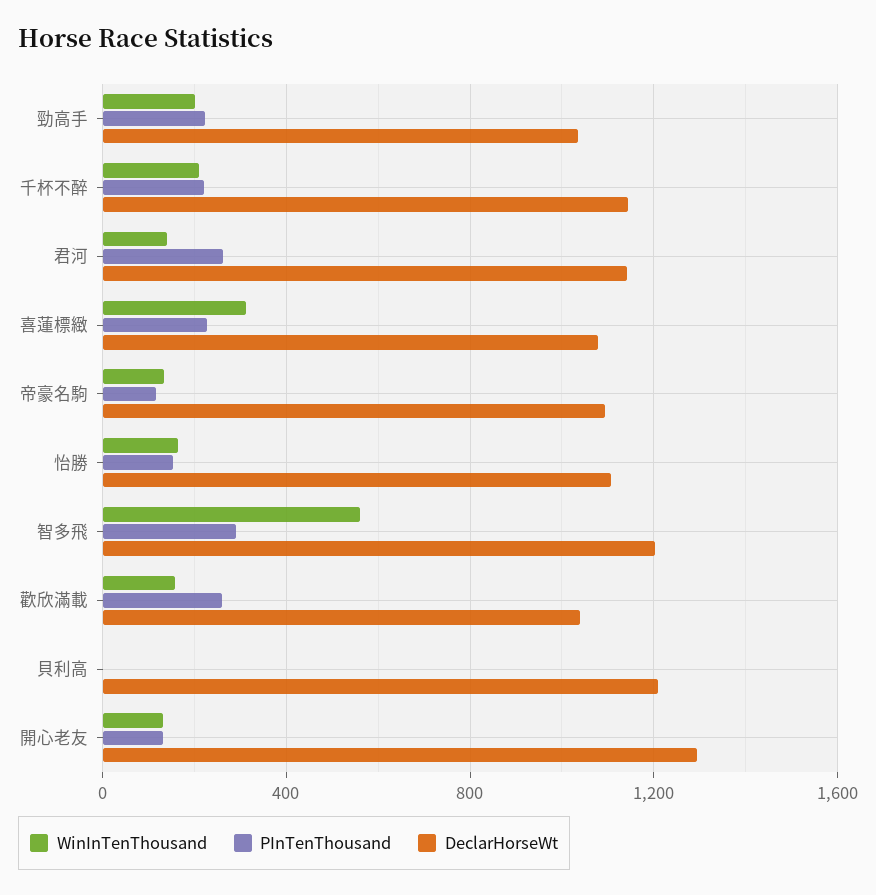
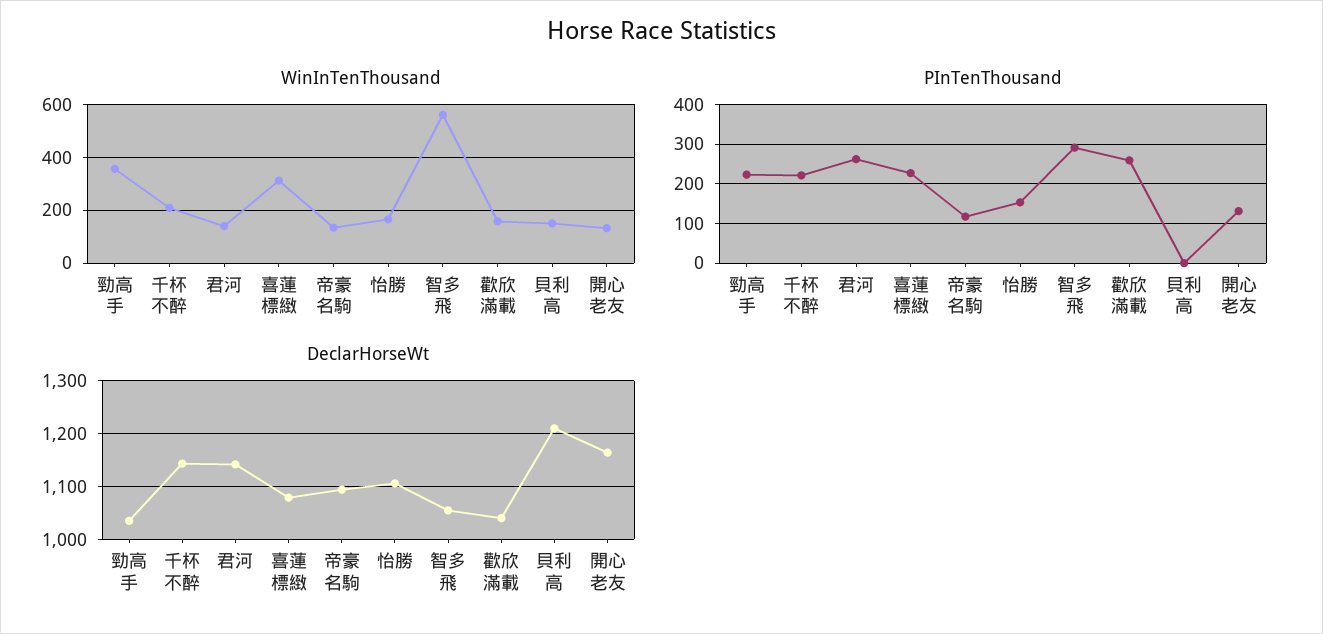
  {
    "WinInTenThousand": {
-     "勁高手": 200,
+     "勁高手": 350,
      "千杯不醉": 200,
      "君河": 150,
      "喜蓮標緻": 300,
      "帝豪名駒": 125,
      "怡勝": 175,
      "智多飛": 550,
      "歡欣滿載": 150,
-     "貝利高": 0,
+     "貝利高": 150,
      "開心老友": 125
    },
    "PInTenThousand": {
      "勁高手": 220,
      "千杯不醉": 220,
      "君河": 260,
      "喜蓮標緻": 220,
      "帝豪名駒": 120,
      "怡勝": 160,
      "智多飛": 300,
      "歡欣滿載": 260,
      "貝利高": 0,
      "開心老友": 140
    },
    "DeclarHorseWt": {
      "勁高手": 1040,
      "千杯不醉": 1140,
      "君河": 1140,
      "喜蓮標緻": 1080,
      "帝豪名駒": 1100,
      "怡勝": 1100,
-     "智多飛": 1200,
+     "智多飛": 1060,
      "歡欣滿載": 1040,
      "貝利高": 1220,
-     "開心老友": 1300
+     "開心老友": 1160
    }
  }

